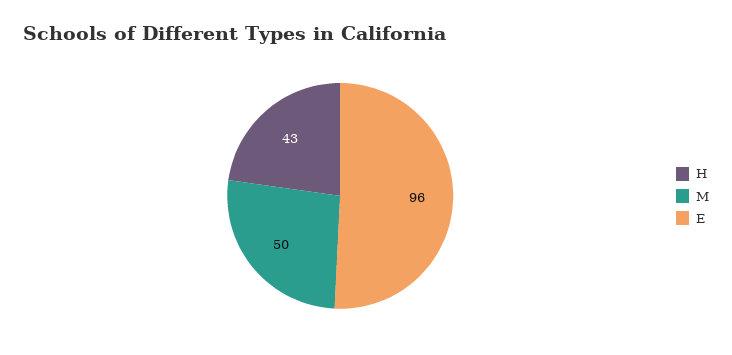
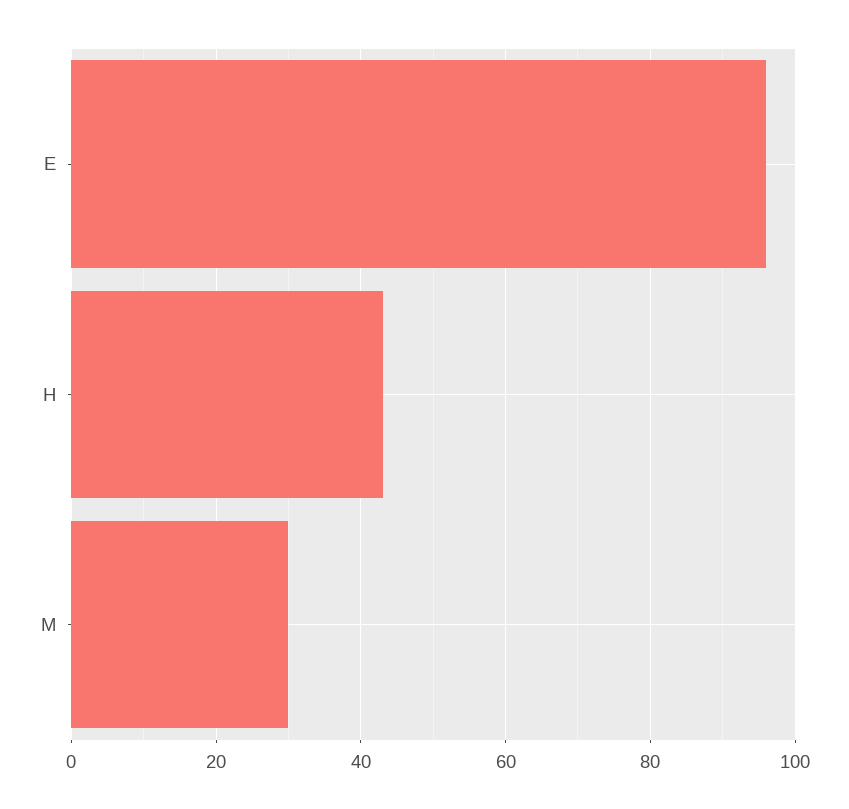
  {
    "H": 43,
-   "M": 50,
+   "M": 30,
    "E": 96
  }

